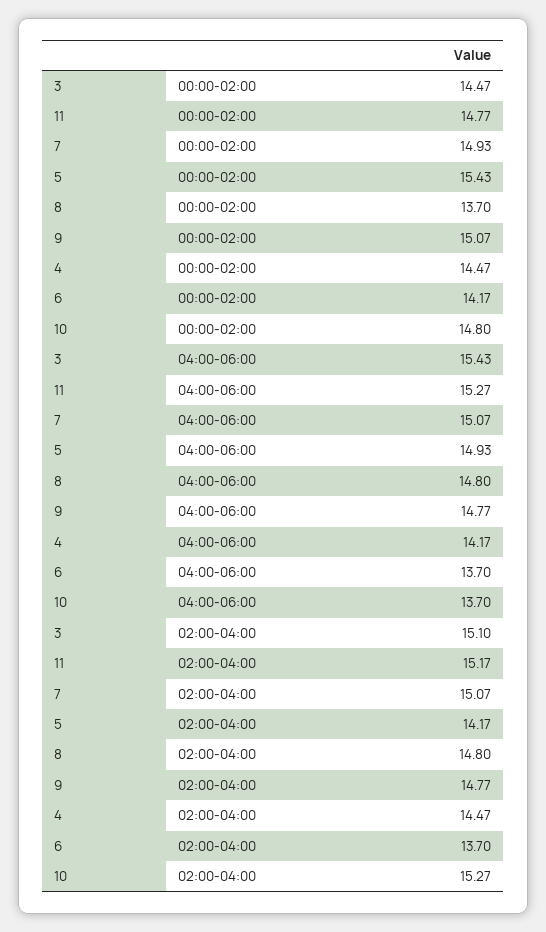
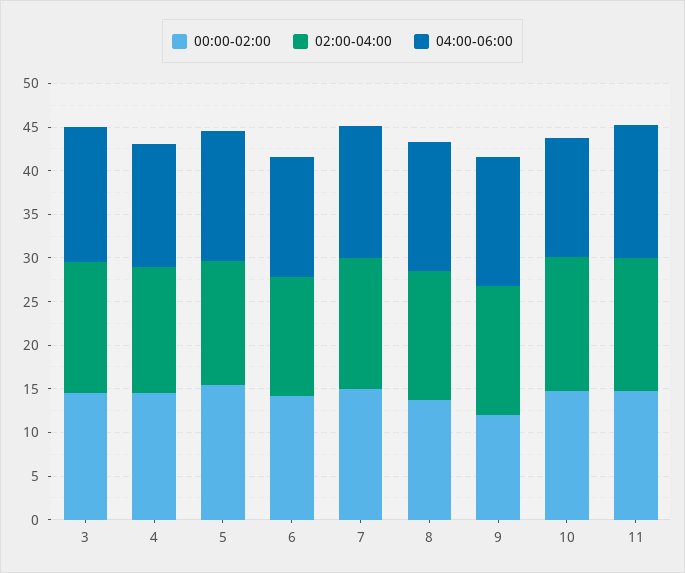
  {
    "00:00-02:00": {
      "3": 14.47,
      "11": 14.77,
      "7": 14.93,
      "5": 15.43,
      "8": 13.7,
-     "9": 15.07,
+     "9": 12,
      "4": 14.47,
      "6": 14.17,
      "10": 14.8
    },
    "04:00-06:00": {
      "3": 15.43,
      "11": 15.27,
      "7": 15.07,
      "5": 14.93,
      "8": 14.8,
      "9": 14.77,
      "4": 14.17,
      "6": 13.7,
      "10": 13.7
    },
    "02:00-04:00": {
      "3": 15.1,
      "11": 15.17,
      "7": 15.07,
      "5": 14.17,
      "8": 14.8,
      "9": 14.77,
      "4": 14.47,
      "6": 13.7,
      "10": 15.27
    }
  }

